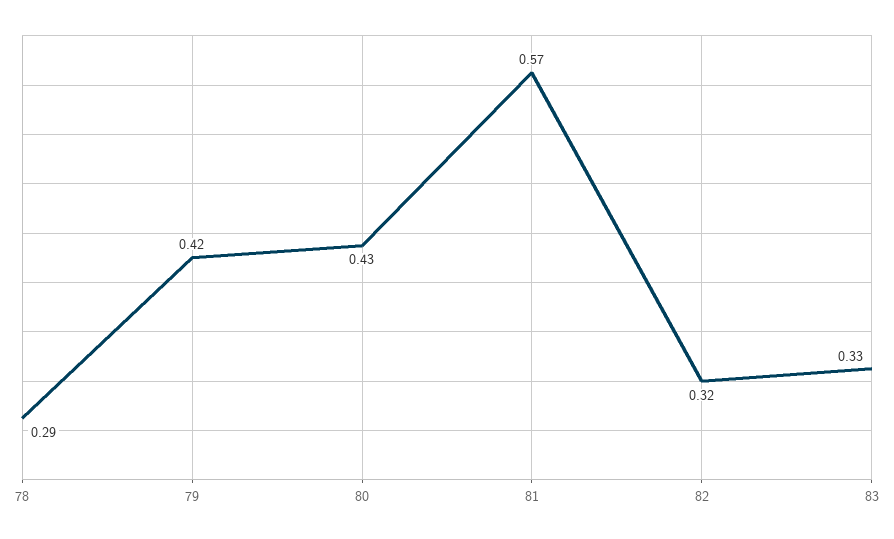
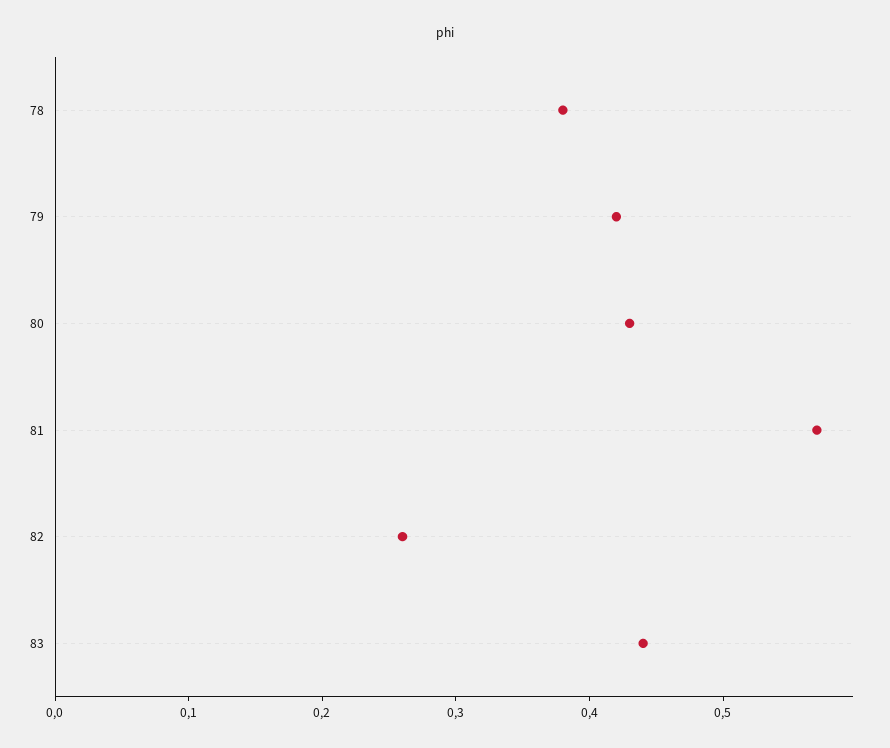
  {
-   "78": 0.29,
+   "78": 0.38,
    "79": 0.42,
    "80": 0.43,
    "81": 0.57,
-   "82": 0.32,
+   "82": 0.26,
-   "83": 0.33
+   "83": 0.44
  }

